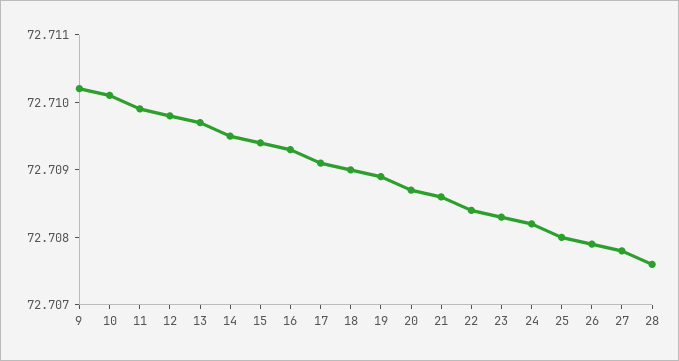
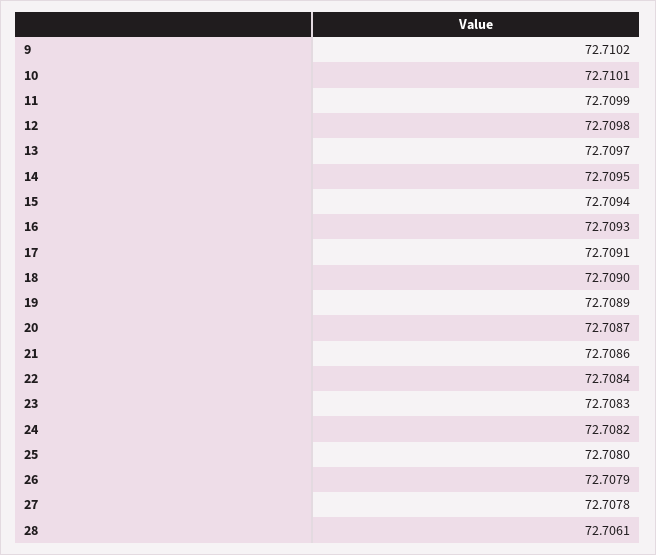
  {
    "9": 72.7102,
    "10": 72.7101,
    "11": 72.7099,
    "12": 72.7098,
    "13": 72.7097,
    "14": 72.7095,
    "15": 72.7094,
    "16": 72.7093,
    "17": 72.7091,
    "18": 72.709,
    "19": 72.7089,
    "20": 72.7087,
    "21": 72.7086,
    "22": 72.7084,
    "23": 72.7083,
    "24": 72.7082,
    "25": 72.708,
    "26": 72.7079,
    "27": 72.7078,
-   "28": 72.7075
+   "28": 72.7061
  }

